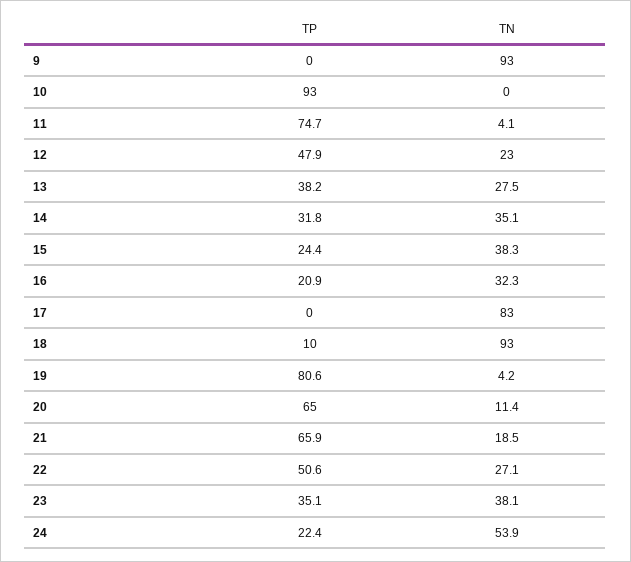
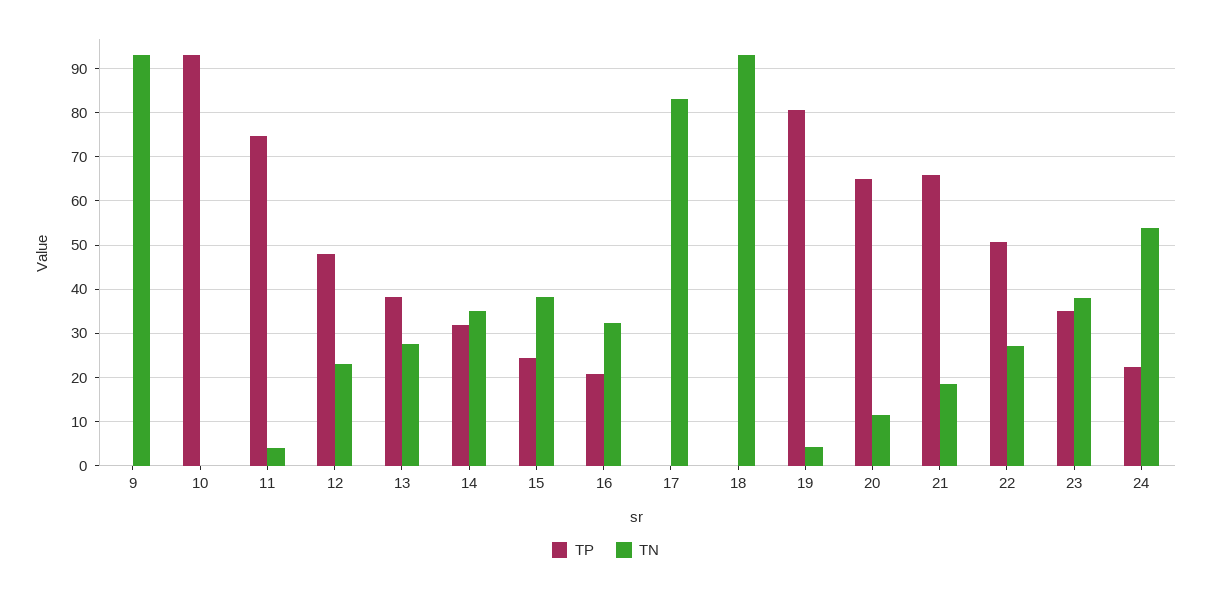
  {
    "TP": {
      "9": 0,
      "10": 93,
      "11": 74.7,
      "12": 47.9,
      "13": 38.2,
      "14": 31.8,
      "15": 24.4,
      "16": 20.9,
      "17": 0,
-     "18": 10,
+     "18": 0,
      "19": 80.6,
      "20": 65,
      "21": 65.9,
      "22": 50.6,
      "23": 35.1,
      "24": 22.4
    },
    "TN": {
      "9": 93,
      "10": 0,
      "11": 4.1,
      "12": 23,
      "13": 27.5,
      "14": 35.1,
      "15": 38.3,
      "16": 32.3,
      "17": 83,
      "18": 93,
      "19": 4.2,
      "20": 11.4,
      "21": 18.5,
      "22": 27.1,
      "23": 38.1,
      "24": 53.9
    }
  }

